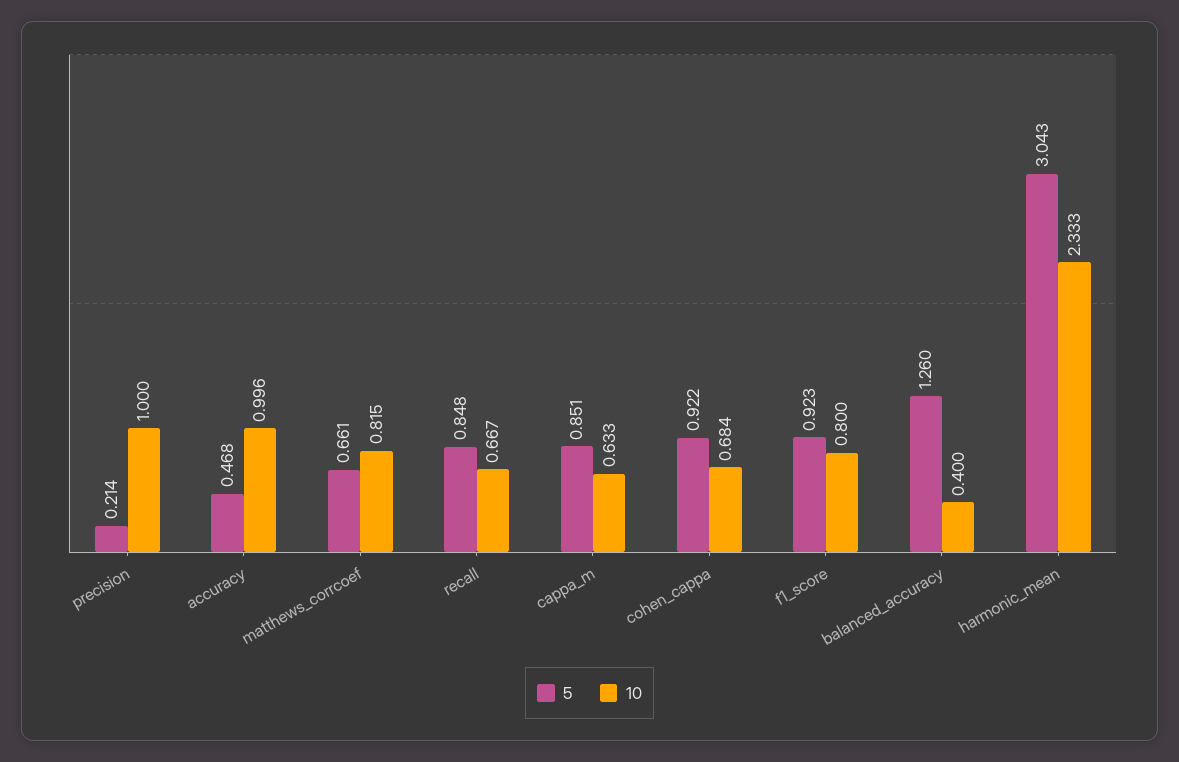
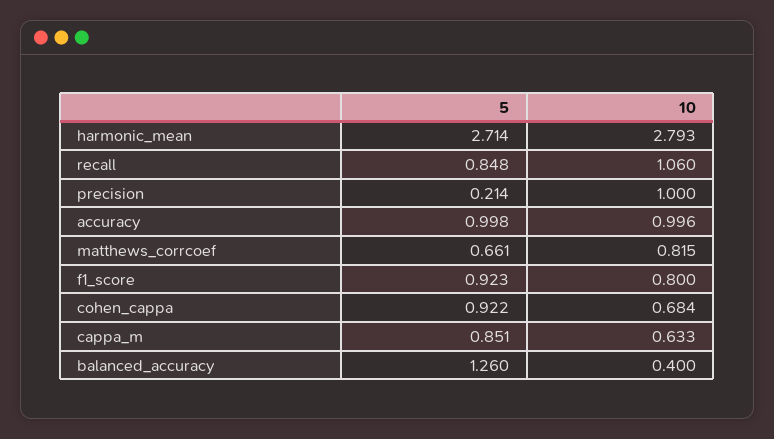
  {
    "5": {
      "precision": 0.214,
-     "accuracy": 0.468,
+     "accuracy": 0.998,
      "matthews_corrcoef": 0.661,
      "recall": 0.848,
      "cappa_m": 0.851,
      "cohen_cappa": 0.922,
      "f1_score": 0.923,
      "balanced_accuracy": 1.26,
-     "harmonic_mean": 3.043
+     "harmonic_mean": 2.714
    },
    "10": {
      "precision": 1,
      "accuracy": 0.996,
      "matthews_corrcoef": 0.815,
-     "recall": 0.667,
+     "recall": 1.06,
      "cappa_m": 0.633,
      "cohen_cappa": 0.684,
      "f1_score": 0.8,
      "balanced_accuracy": 0.4,
-     "harmonic_mean": 2.333
+     "harmonic_mean": 2.793
    }
  }

